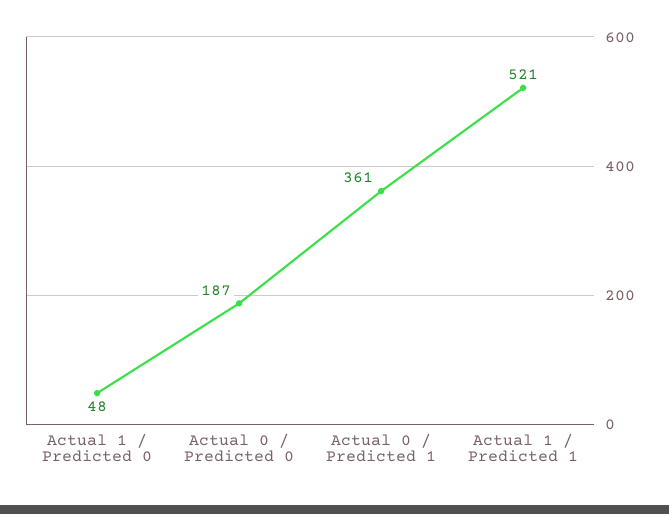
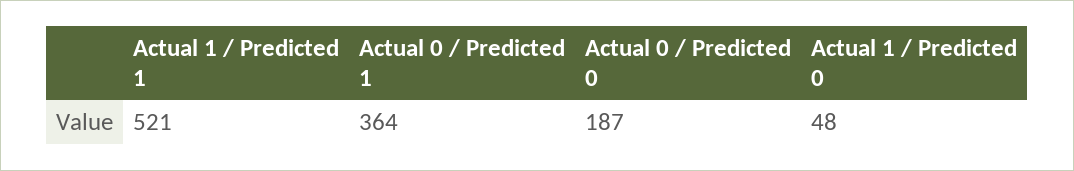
  {
    "Actual 1 / Predicted 0": 48,
    "Actual 0 / Predicted 0": 187,
-   "Actual 0 / Predicted 1": 361,
+   "Actual 0 / Predicted 1": 364,
    "Actual 1 / Predicted 1": 521
  }

